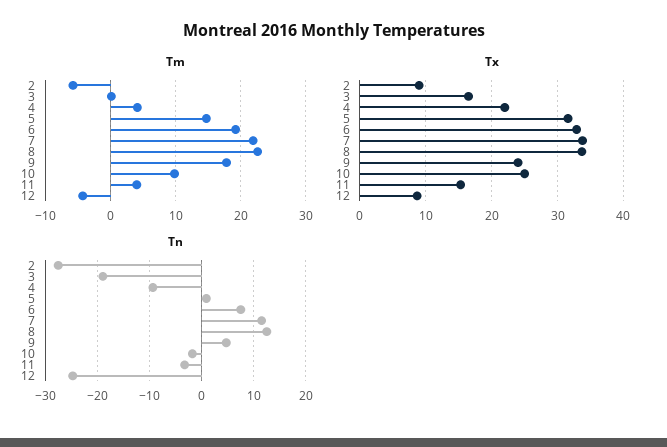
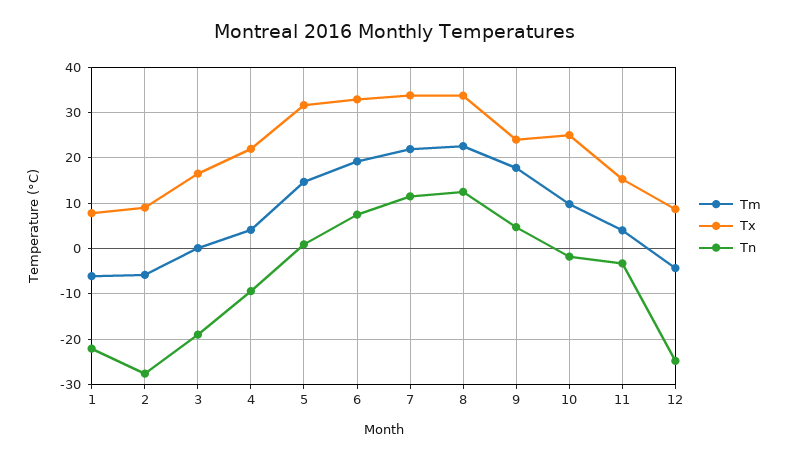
  {
    "Tm": {
      "2": -6,
      "3": 0,
      "4": 4,
      "5": 15,
      "6": 19,
      "7": 22,
      "8": 23,
      "9": 18,
      "10": 10,
      "11": 4,
-     "12": -4
+     "12": -4,
+     "1": -6
    },
    "Tx": {
      "2": 9,
      "3": 17,
      "4": 22,
      "5": 32,
      "6": 33,
      "7": 34,
      "8": 34,
      "9": 24,
      "10": 25,
      "11": 15,
-     "12": 9
+     "12": 9,
+     "1": 8
    },
    "Tn": {
      "2": -28,
      "3": -20,
      "4": -10,
      "5": 0,
      "6": 8,
      "7": 12,
      "8": 12,
      "9": 4,
      "10": -2,
      "11": -4,
-     "12": -24
+     "12": -24,
+     "1": -22
    }
  }

